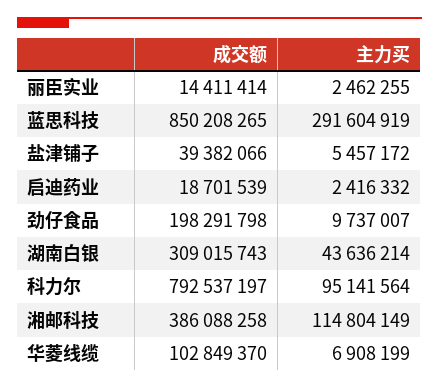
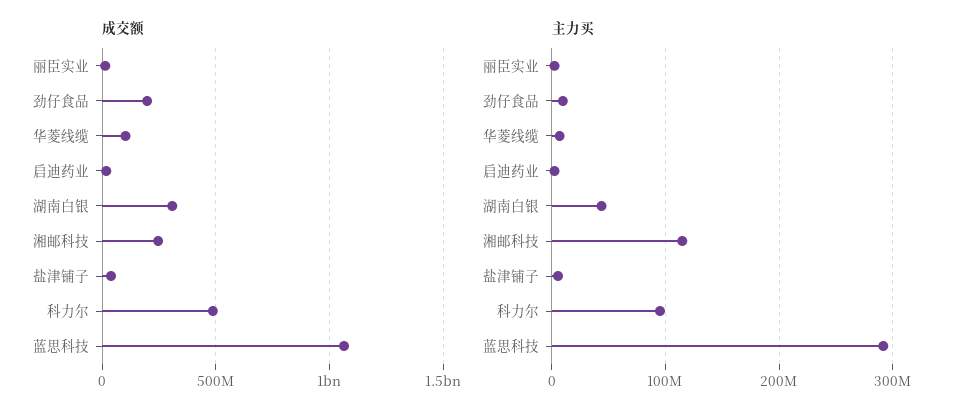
  {
    "成交额": {
      "丽臣实业": 14411414,
-     "蓝思科技": 850208265,
+     "蓝思科技": 1050000000,
      "盐津铺子": 39382066,
      "启迪药业": 18701539,
      "劲仔食品": 198291798,
      "湖南白银": 309015743,
-     "科力尔": 792537197,
+     "科力尔": 500000000,
-     "湘邮科技": 386088258,
+     "湘邮科技": 250000000,
      "华菱线缆": 102849370
    },
    "主力买": {
      "丽臣实业": 2462255,
      "蓝思科技": 291604919,
      "盐津铺子": 5457172,
      "启迪药业": 2416332,
      "劲仔食品": 9737007,
      "湖南白银": 43636214,
      "科力尔": 95141564,
      "湘邮科技": 114804149,
      "华菱线缆": 6908199
    }
  }

